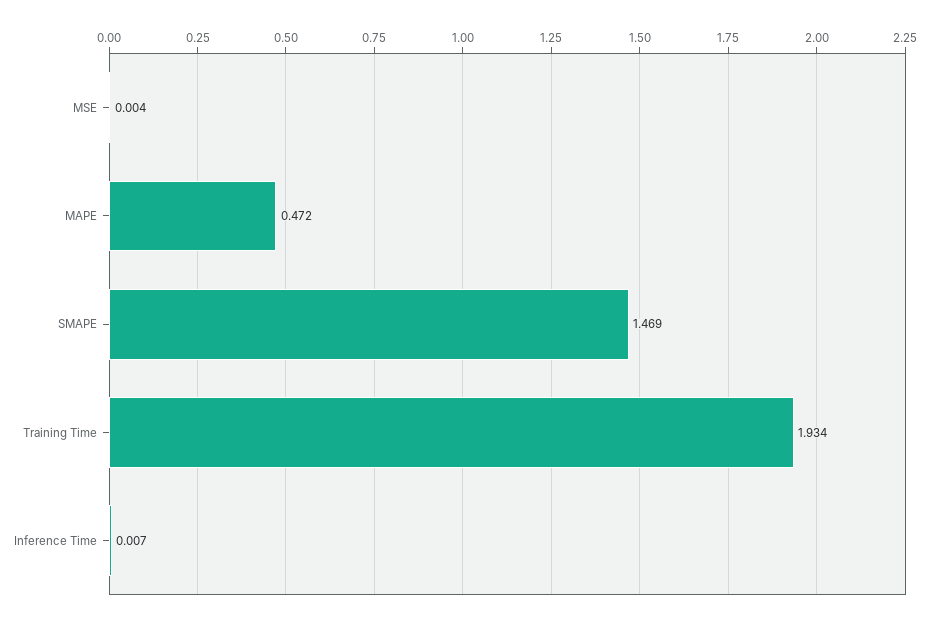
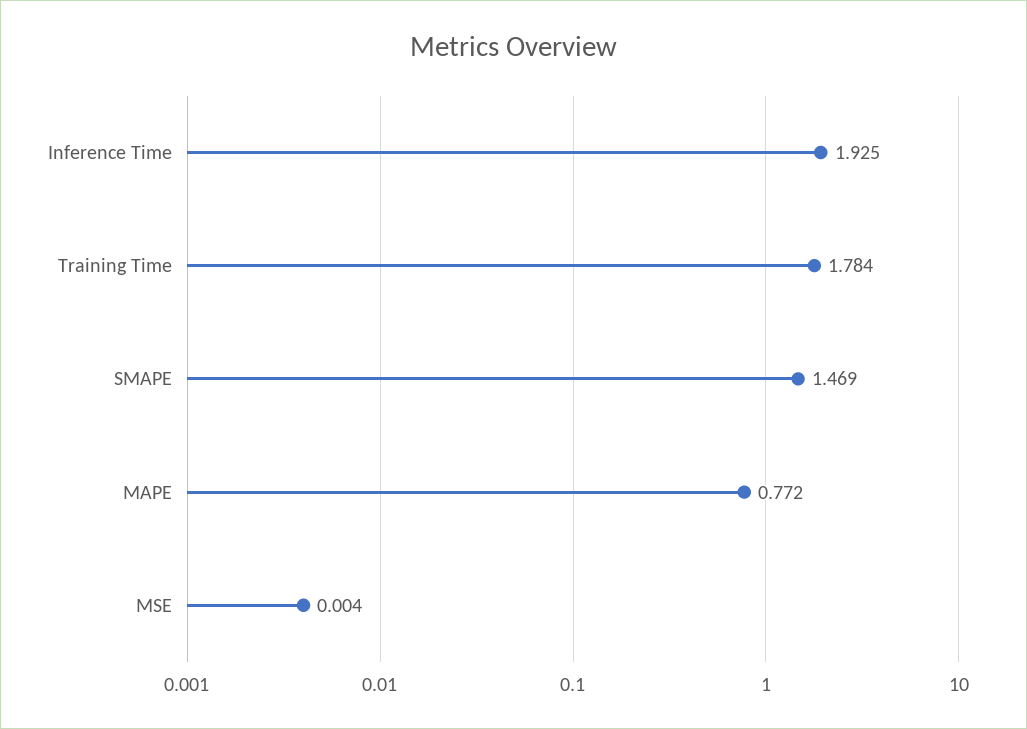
  {
    "MSE": 0.004,
-   "MAPE": 0.472,
+   "MAPE": 0.772,
    "SMAPE": 1.469,
-   "Training Time": 1.934,
+   "Training Time": 1.784,
-   "Inference Time": 0.007
+   "Inference Time": 1.925
  }

